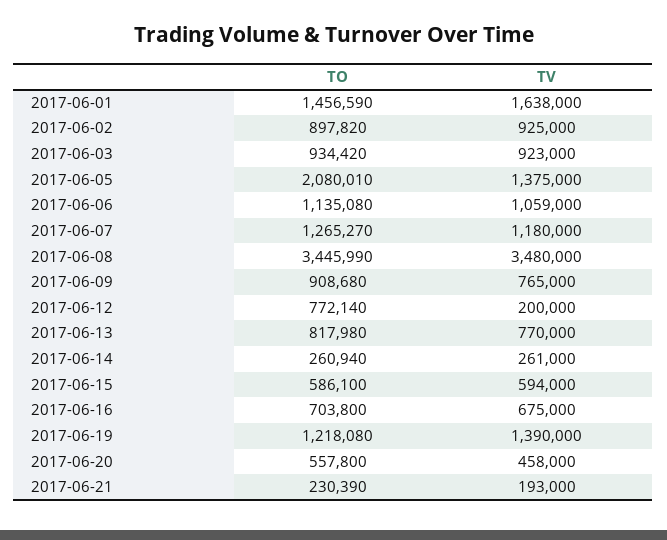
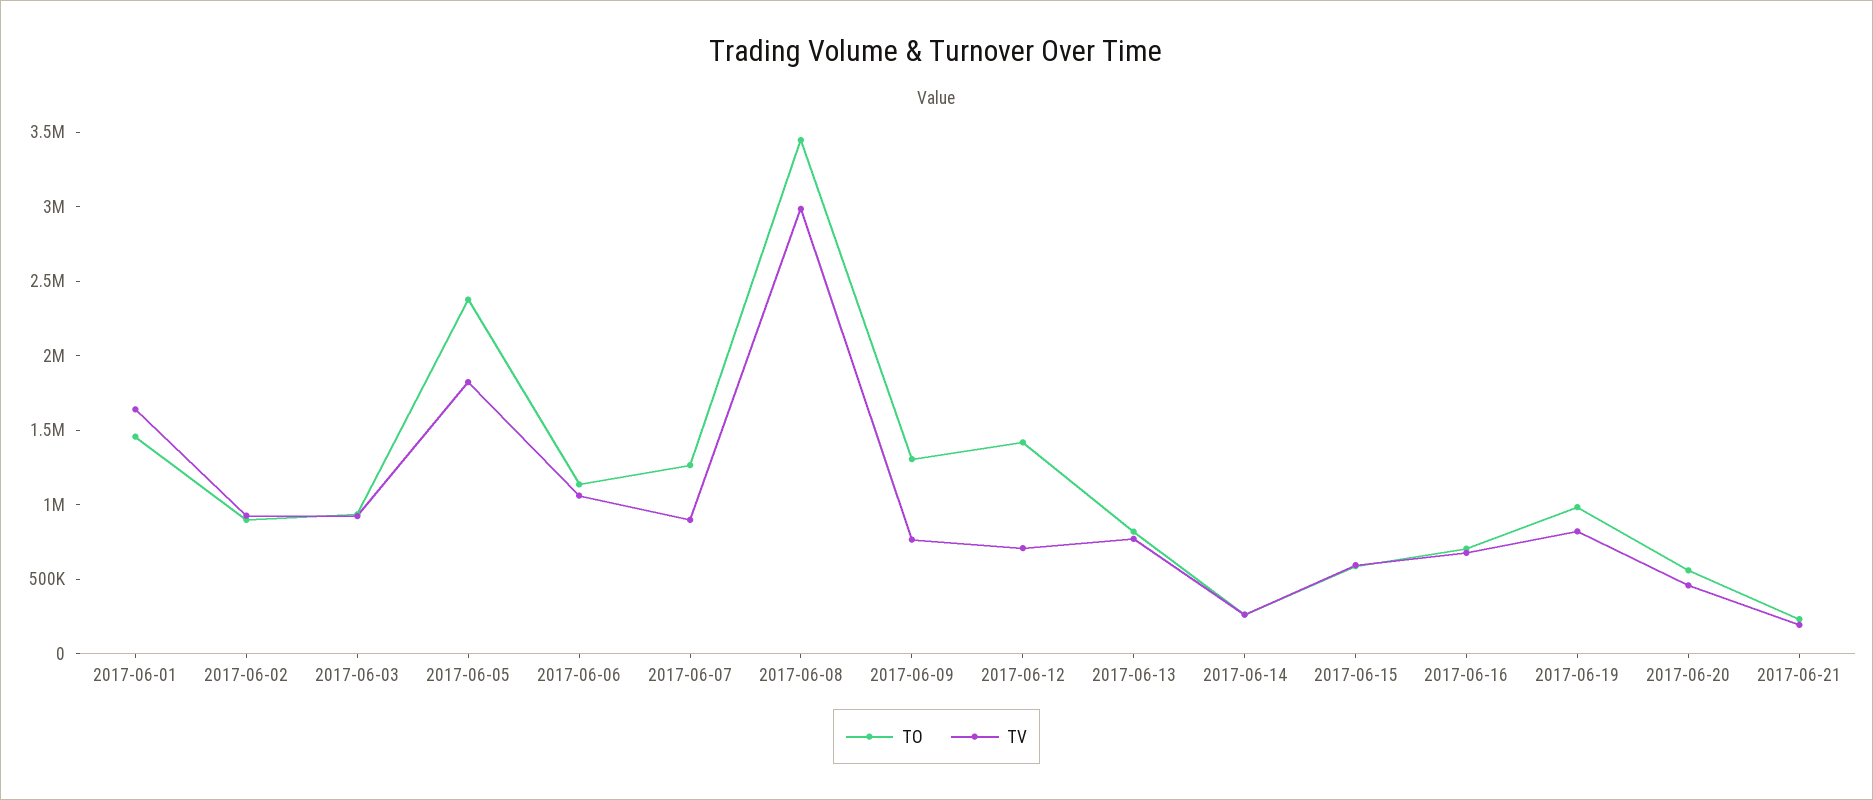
  {
    "TO": {
      "2017-06-01": 1456590,
      "2017-06-02": 897820,
      "2017-06-03": 934420,
-     "2017-06-05": 2080010,
+     "2017-06-05": 2400000,
      "2017-06-06": 1135080,
      "2017-06-07": 1265270,
      "2017-06-08": 3445990,
-     "2017-06-09": 908680,
+     "2017-06-09": 1300000,
-     "2017-06-12": 772140,
+     "2017-06-12": 1400000,
      "2017-06-13": 817980,
      "2017-06-14": 260940,
      "2017-06-15": 586100,
      "2017-06-16": 703800,
-     "2017-06-19": 1218080,
+     "2017-06-19": 1000000,
      "2017-06-20": 557800,
      "2017-06-21": 230390
    },
    "TV": {
      "2017-06-01": 1638000,
      "2017-06-02": 925000,
      "2017-06-03": 923000,
-     "2017-06-05": 1375000,
+     "2017-06-05": 1800000,
      "2017-06-06": 1059000,
-     "2017-06-07": 1180000,
+     "2017-06-07": 900000,
-     "2017-06-08": 3480000,
+     "2017-06-08": 3000000,
      "2017-06-09": 765000,
-     "2017-06-12": 200000,
+     "2017-06-12": 700000,
      "2017-06-13": 770000,
      "2017-06-14": 261000,
      "2017-06-15": 594000,
      "2017-06-16": 675000,
-     "2017-06-19": 1390000,
+     "2017-06-19": 800000,
      "2017-06-20": 458000,
      "2017-06-21": 193000
    }
  }

